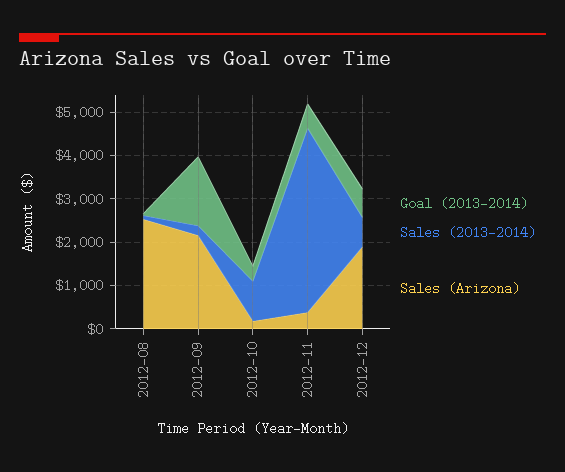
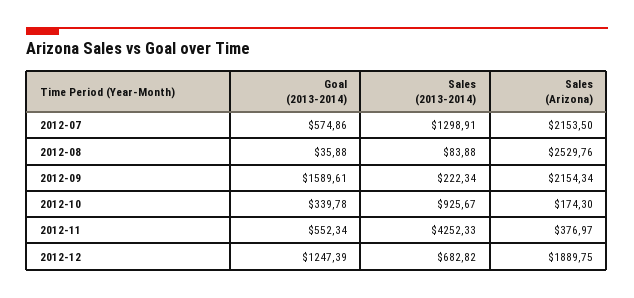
  {
    "Goal (2013-2014)": {
      "2012-08": 35.88,
      "2012-09": 1589.61,
      "2012-10": 339.78,
      "2012-11": 552.34,
-     "2012-12": 600
+     "2012-12": 1247.39,
+     "2012-07": 574.86
    },
    "Sales (2013-2014)": {
      "2012-08": 83.88,
      "2012-09": 222.34,
      "2012-10": 925.67,
      "2012-11": 4252.33,
-     "2012-12": 682.82
+     "2012-12": 682.82,
+     "2012-07": 1298.91
    },
    "Sales (Arizona)": {
      "2012-08": 2529.76,
      "2012-09": 2154.34,
      "2012-10": 174.3,
      "2012-11": 376.97,
-     "2012-12": 1889.75
+     "2012-12": 1889.75,
+     "2012-07": 2153.5
    }
  }

